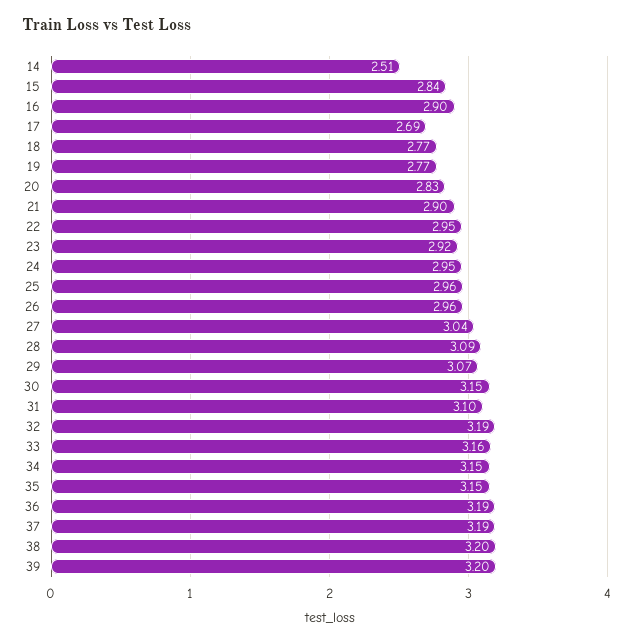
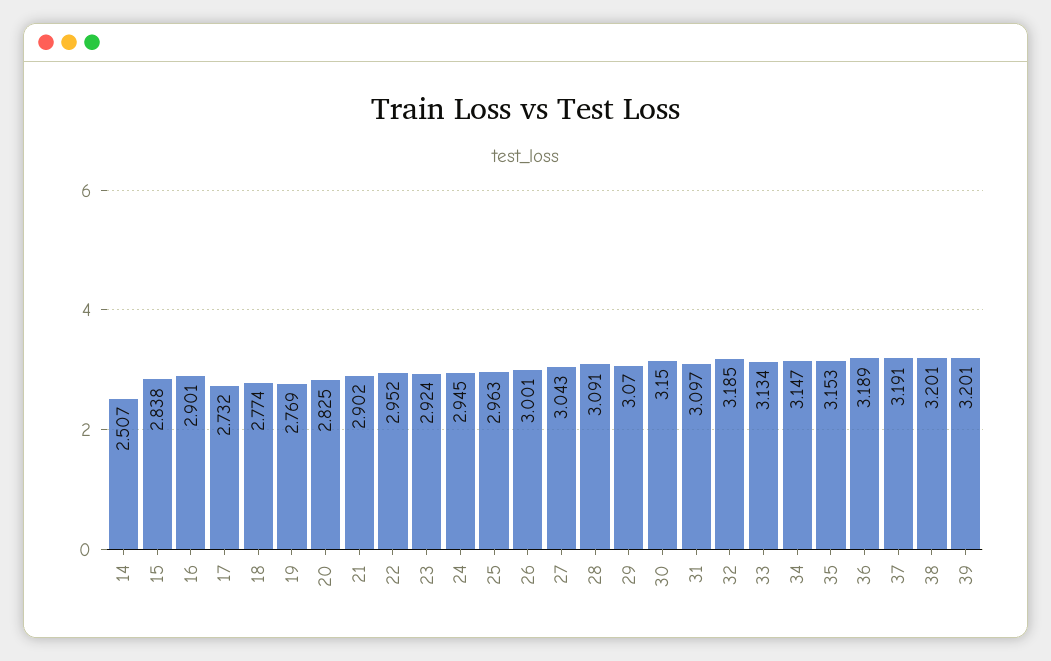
  {
    "14": 2.507,
    "15": 2.838,
    "16": 2.901,
-   "17": 2.69,
+   "17": 2.732,
    "18": 2.774,
    "19": 2.769,
    "20": 2.825,
    "21": 2.902,
    "22": 2.952,
    "23": 2.924,
    "24": 2.945,
    "25": 2.963,
-   "26": 2.96,
+   "26": 3.001,
    "27": 3.043,
    "28": 3.091,
    "29": 3.07,
    "30": 3.15,
    "31": 3.097,
    "32": 3.185,
-   "33": 3.16,
+   "33": 3.134,
    "34": 3.147,
    "35": 3.153,
    "36": 3.189,
    "37": 3.191,
    "38": 3.201,
    "39": 3.201
  }

